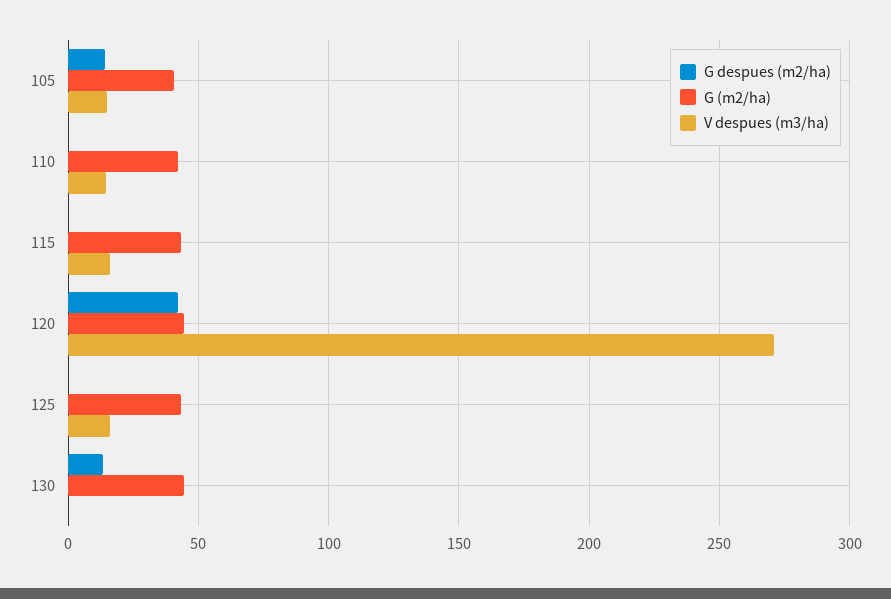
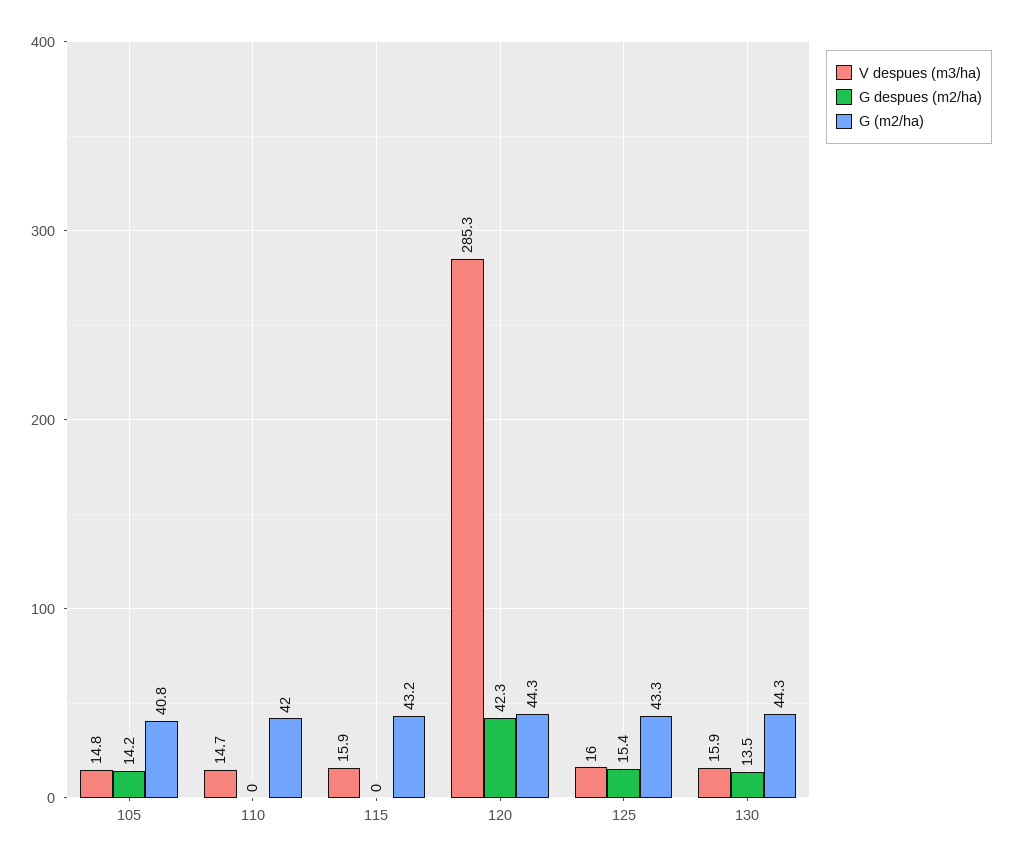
  {
    "G despues (m2/ha)": {
      "105": 14.2,
      "110": 0,
      "115": 0,
      "120": 42.3,
-     "125": 0,
+     "125": 15.4,
      "130": 13.5
    },
    "G (m2/ha)": {
      "105": 40.8,
      "110": 42,
      "115": 43.2,
      "120": 44.3,
      "125": 43.3,
      "130": 44.3
    },
    "V despues (m3/ha)": {
      "105": 14.8,
      "110": 14.7,
      "115": 15.9,
-     "120": 270,
+     "120": 285.3,
      "125": 16,
-     "130": 0
+     "130": 15.9
    }
  }

